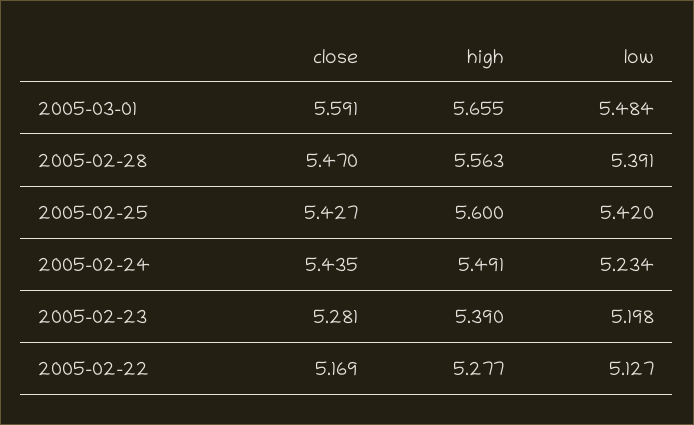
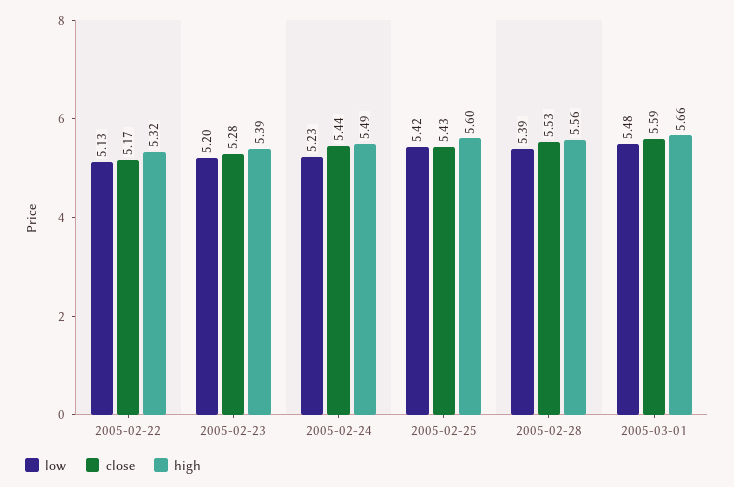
  {
    "close": {
      "2005-03-01": 5.591,
-     "2005-02-28": 5.47,
+     "2005-02-28": 5.53,
      "2005-02-25": 5.427,
      "2005-02-24": 5.435,
      "2005-02-23": 5.281,
      "2005-02-22": 5.169
    },
    "high": {
      "2005-03-01": 5.655,
      "2005-02-28": 5.563,
      "2005-02-25": 5.6,
      "2005-02-24": 5.491,
      "2005-02-23": 5.39,
-     "2005-02-22": 5.277
+     "2005-02-22": 5.32
    },
    "low": {
      "2005-03-01": 5.484,
      "2005-02-28": 5.391,
      "2005-02-25": 5.42,
      "2005-02-24": 5.234,
      "2005-02-23": 5.198,
      "2005-02-22": 5.127
    }
  }

